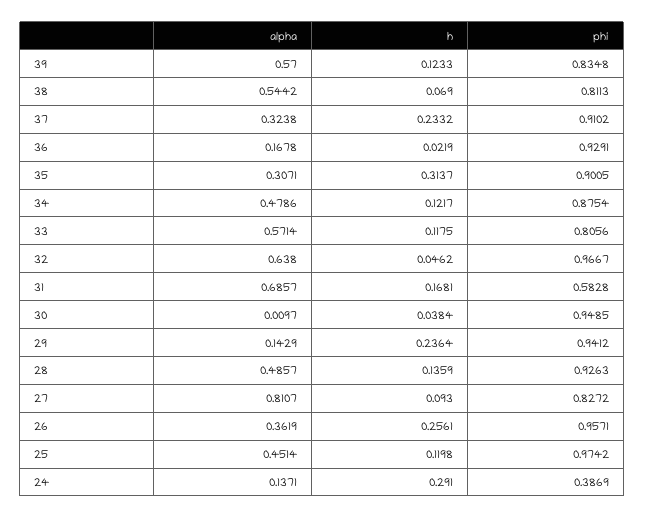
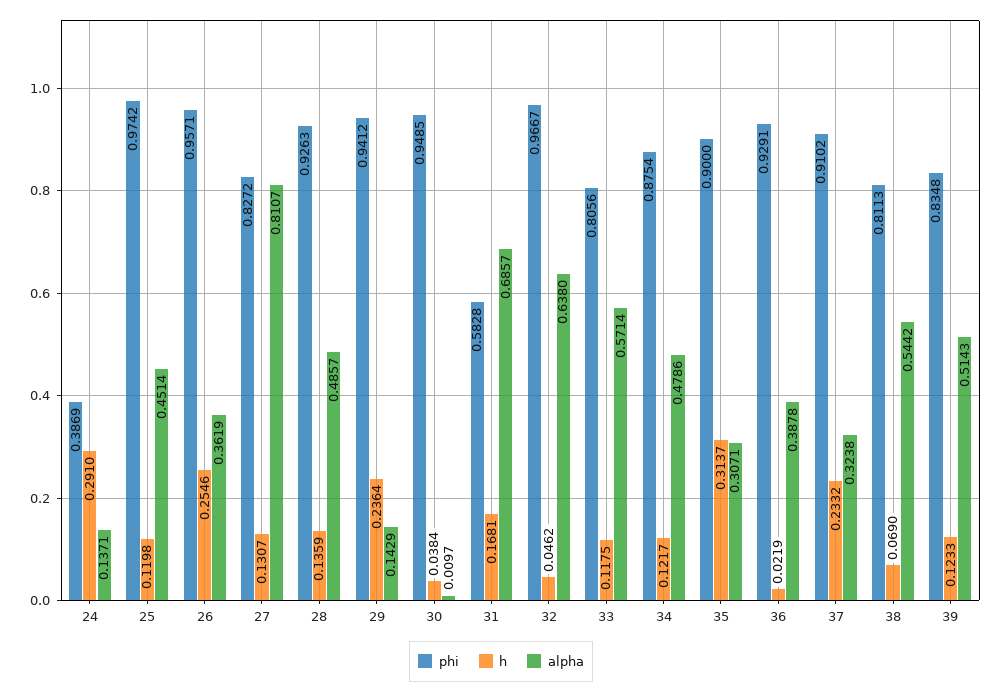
  {
    "alpha": {
-     "39": 0.57,
+     "39": 0.5143,
      "38": 0.5442,
      "37": 0.3238,
-     "36": 0.1678,
+     "36": 0.3878,
      "35": 0.3071,
      "34": 0.4786,
      "33": 0.5714,
      "32": 0.638,
      "31": 0.6857,
      "30": 0.0097,
      "29": 0.1429,
      "28": 0.4857,
      "27": 0.8107,
      "26": 0.3619,
      "25": 0.4514,
      "24": 0.1371
    },
    "h": {
      "39": 0.1233,
      "38": 0.069,
      "37": 0.2332,
      "36": 0.0219,
      "35": 0.3137,
      "34": 0.1217,
      "33": 0.1175,
      "32": 0.0462,
      "31": 0.1681,
      "30": 0.0384,
      "29": 0.2364,
      "28": 0.1359,
-     "27": 0.093,
+     "27": 0.1307,
-     "26": 0.2561,
+     "26": 0.2546,
      "25": 0.1198,
      "24": 0.291
    },
    "phi": {
      "39": 0.8348,
      "38": 0.8113,
      "37": 0.9102,
      "36": 0.9291,
-     "35": 0.9005,
+     "35": 0.9,
      "34": 0.8754,
      "33": 0.8056,
      "32": 0.9667,
      "31": 0.5828,
      "30": 0.9485,
      "29": 0.9412,
      "28": 0.9263,
      "27": 0.8272,
      "26": 0.9571,
      "25": 0.9742,
      "24": 0.3869
    }
  }

